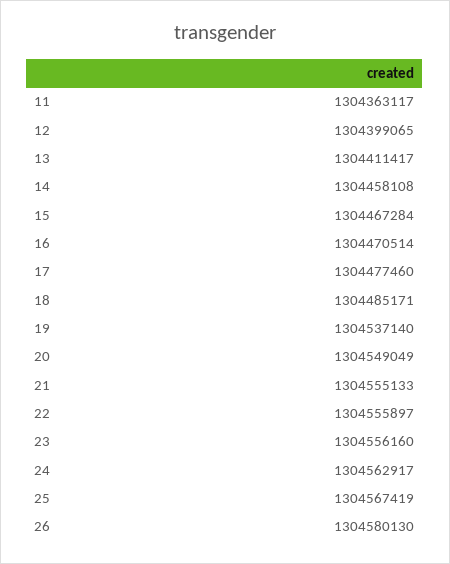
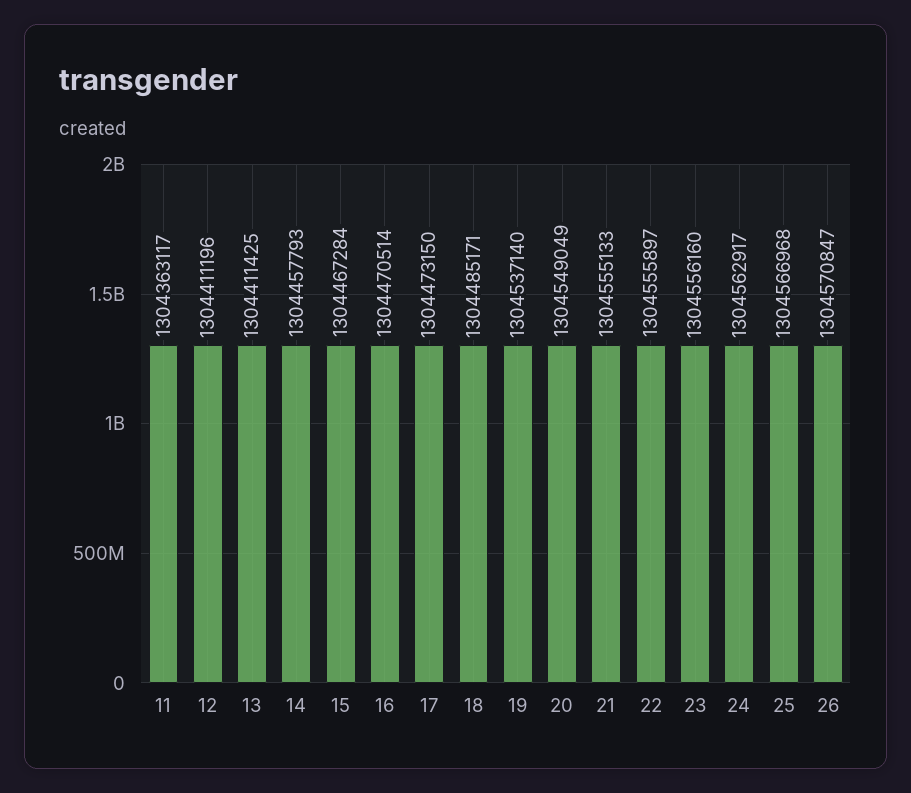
  {
    "11": 1304363117,
-   "12": 1304399065,
+   "12": 1304411196,
-   "13": 1304411417,
+   "13": 1304411425,
-   "14": 1304458108,
+   "14": 1304457793,
    "15": 1304467284,
    "16": 1304470514,
-   "17": 1304477460,
+   "17": 1304473150,
    "18": 1304485171,
    "19": 1304537140,
    "20": 1304549049,
    "21": 1304555133,
    "22": 1304555897,
    "23": 1304556160,
    "24": 1304562917,
-   "25": 1304567419,
+   "25": 1304566968,
-   "26": 1304580130
+   "26": 1304570847
  }

